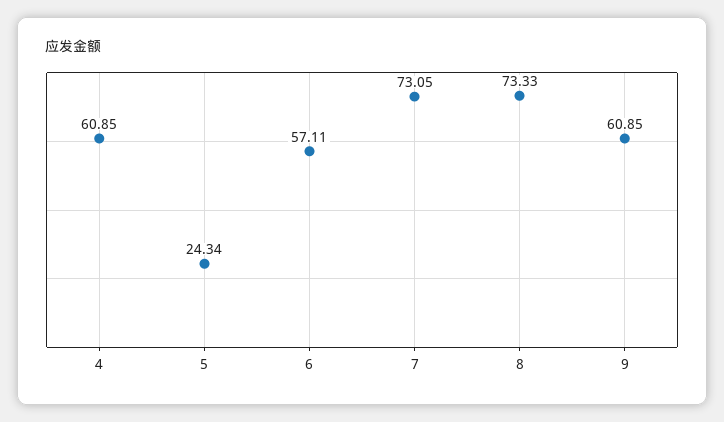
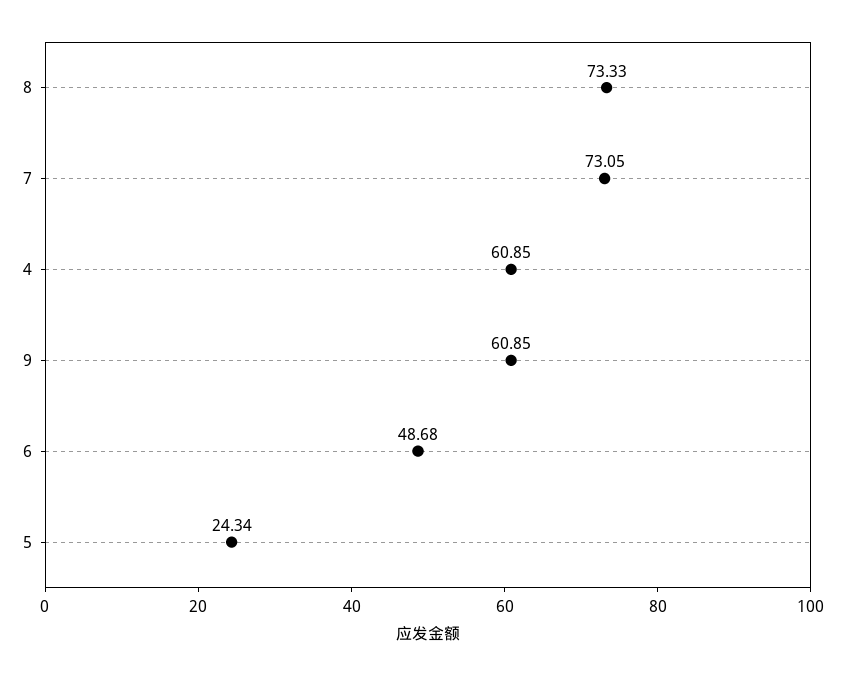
  {
    "4": 60.85,
    "5": 24.34,
-   "6": 57.11,
+   "6": 48.68,
    "7": 73.05,
    "8": 73.33,
    "9": 60.85
  }

